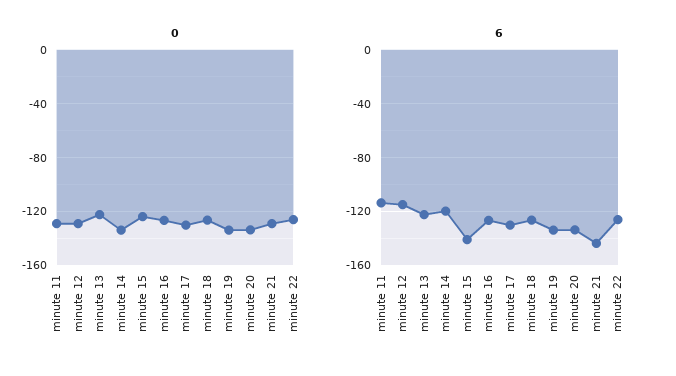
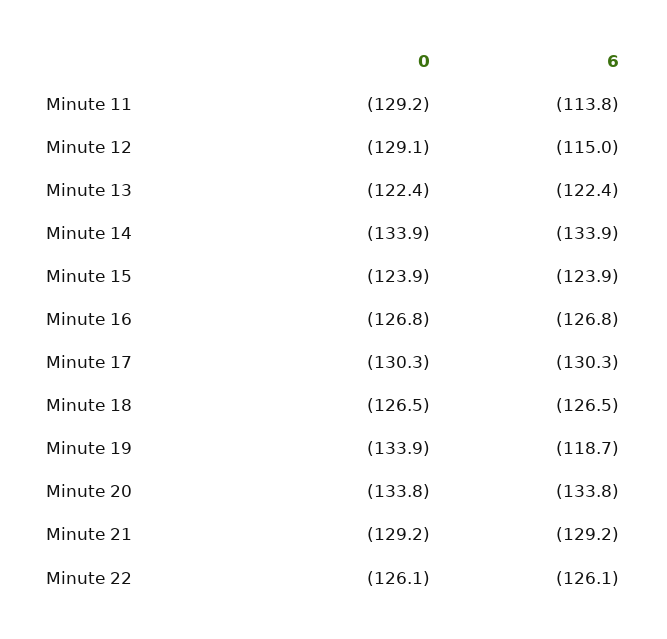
  {
    "0": {
      "minute 11": -129.2,
      "minute 12": -129.1,
      "minute 13": -122.4,
      "minute 14": -133.9,
      "minute 15": -123.9,
      "minute 16": -126.8,
      "minute 17": -130.3,
      "minute 18": -126.5,
      "minute 19": -133.9,
      "minute 20": -133.8,
      "minute 21": -129.2,
      "minute 22": -126.1
    },
    "6": {
      "minute 11": -113.8,
      "minute 12": -115,
      "minute 13": -122.4,
-     "minute 14": -120,
+     "minute 14": -133.9,
-     "minute 15": -140,
+     "minute 15": -123.9,
      "minute 16": -126.8,
      "minute 17": -130.3,
      "minute 18": -126.5,
-     "minute 19": -135,
+     "minute 19": -118.7,
      "minute 20": -133.8,
-     "minute 21": -145,
+     "minute 21": -129.2,
      "minute 22": -126.1
    }
  }

